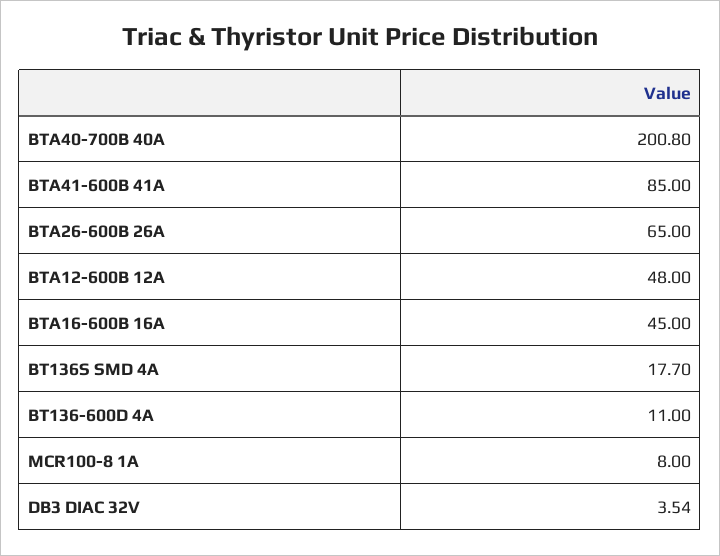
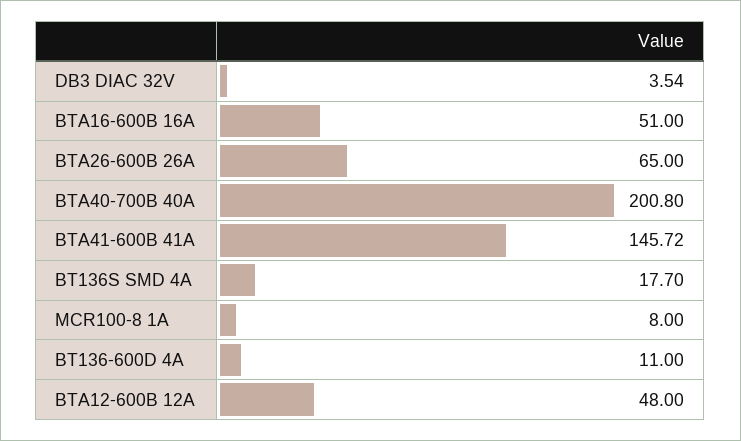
  {
    "BTA40-700B 40A": 200.8,
-   "BTA41-600B 41A": 85,
+   "BTA41-600B 41A": 145.72,
    "BTA26-600B 26A": 65,
    "BTA12-600B 12A": 48,
-   "BTA16-600B 16A": 45,
+   "BTA16-600B 16A": 51,
    "BT136S SMD 4A": 17.7,
    "BT136-600D 4A": 11,
    "MCR100-8 1A": 8,
    "DB3 DIAC 32V": 3.54
  }

